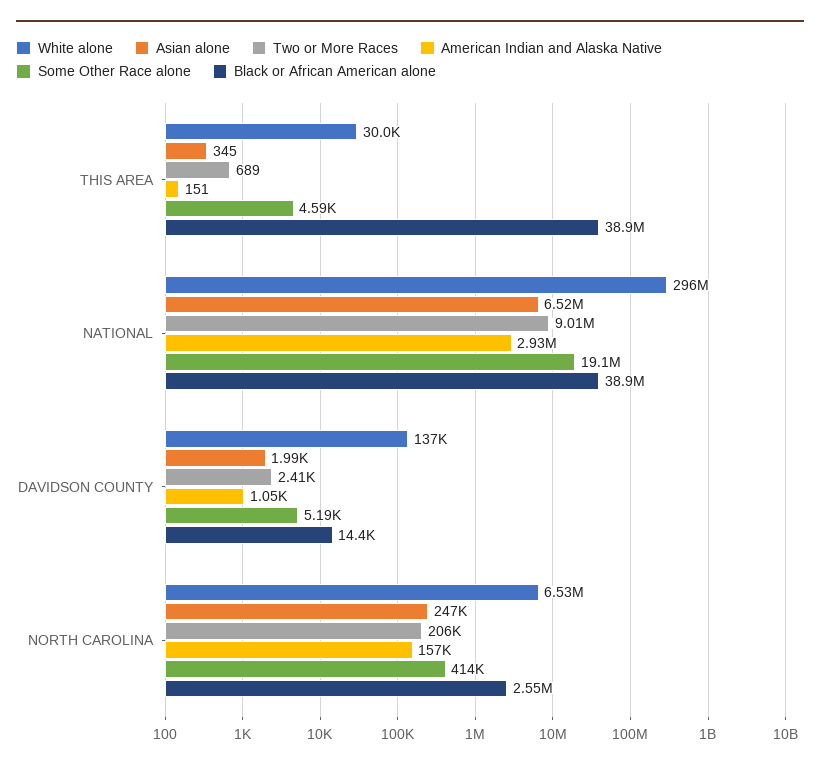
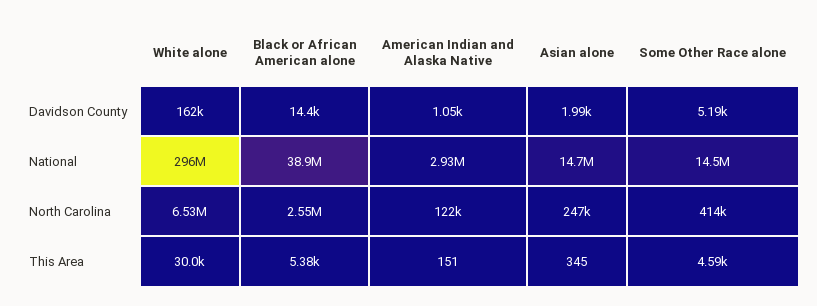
  {
    "White alone": {
      "THIS AREA": 30000,
      "NATIONAL": 296000000,
-     "DAVIDSON COUNTY": 137000,
+     "DAVIDSON COUNTY": 162000,
      "NORTH CAROLINA": 6530000
    },
    "Asian alone": {
      "THIS AREA": 345,
-     "NATIONAL": 6520000,
+     "NATIONAL": 14700000,
      "DAVIDSON COUNTY": 1990,
      "NORTH CAROLINA": 247000
    },
-   "Two or More Races": {
-     "THIS AREA": 689,
-     "NATIONAL": 9010000,
-     "DAVIDSON COUNTY": 2410,
-     "NORTH CAROLINA": 206000
-   },
    "American Indian and Alaska Native": {
      "THIS AREA": 151,
      "NATIONAL": 2930000,
      "DAVIDSON COUNTY": 1050,
-     "NORTH CAROLINA": 157000
+     "NORTH CAROLINA": 122000
    },
    "Some Other Race alone": {
      "THIS AREA": 4590,
-     "NATIONAL": 19100000,
+     "NATIONAL": 14500000,
      "DAVIDSON COUNTY": 5190,
      "NORTH CAROLINA": 414000
    },
    "Black or African American alone": {
-     "THIS AREA": 38900000,
+     "THIS AREA": 5380,
      "NATIONAL": 38900000,
      "DAVIDSON COUNTY": 14400,
      "NORTH CAROLINA": 2550000
    }
  }

